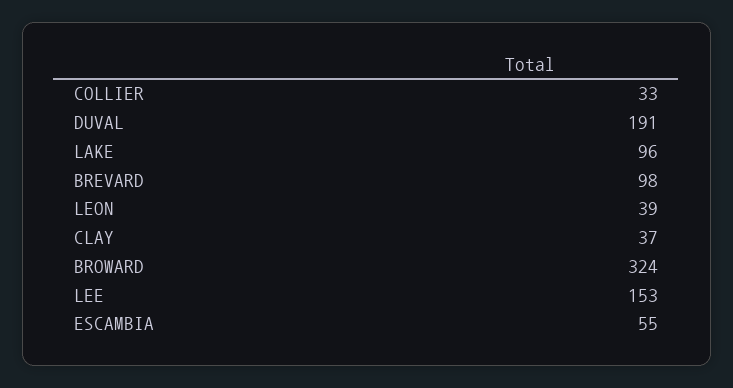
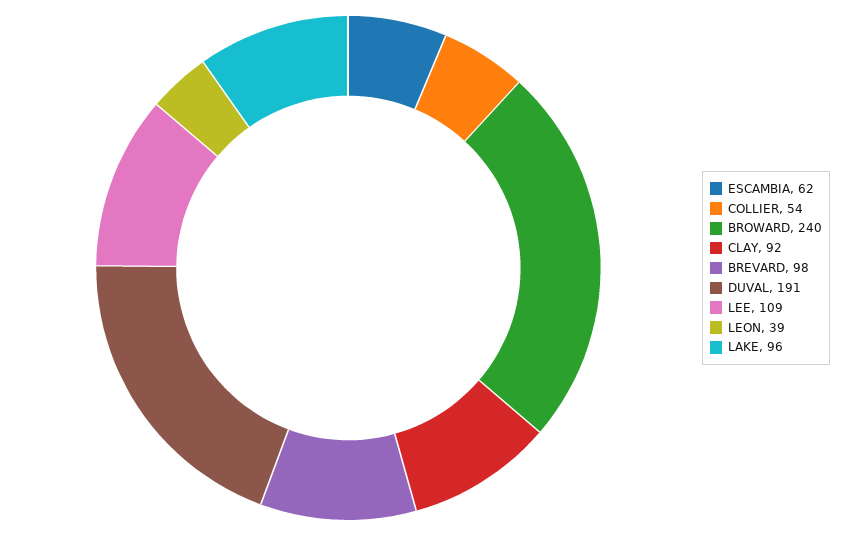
  {
-   "COLLIER": 33,
+   "COLLIER": 54,
    "DUVAL": 191,
    "LAKE": 96,
    "BREVARD": 98,
    "LEON": 39,
-   "CLAY": 37,
+   "CLAY": 92,
-   "BROWARD": 324,
+   "BROWARD": 240,
-   "LEE": 153,
+   "LEE": 109,
-   "ESCAMBIA": 55
+   "ESCAMBIA": 62
  }

